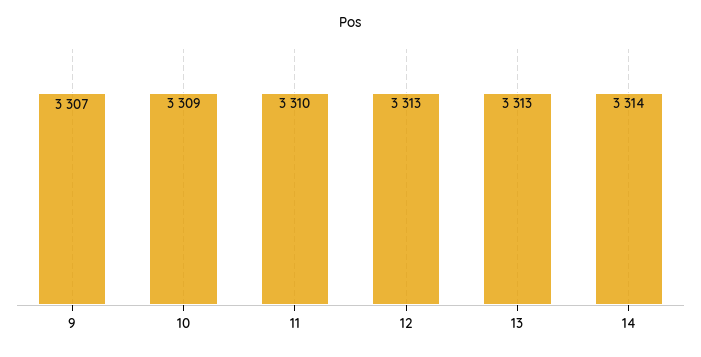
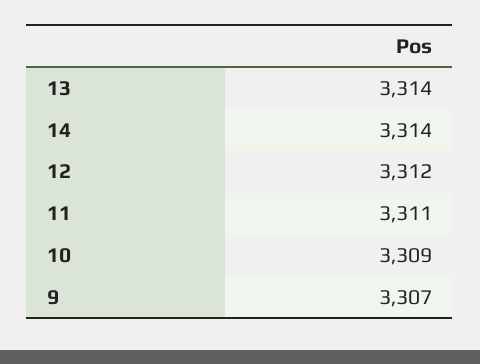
  {
    "9": 3307,
    "10": 3309,
-   "11": 3310,
+   "11": 3311,
-   "12": 3313,
+   "12": 3312,
-   "13": 3313,
+   "13": 3314,
    "14": 3314
  }

